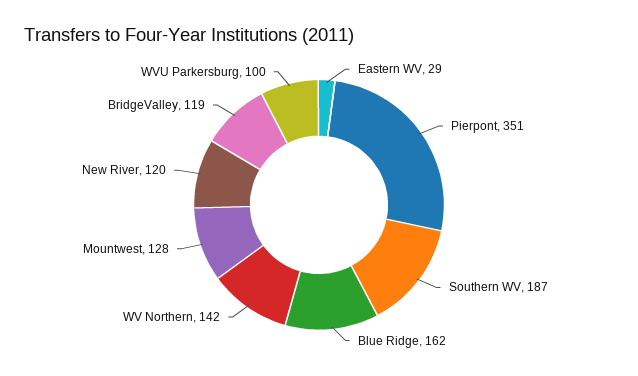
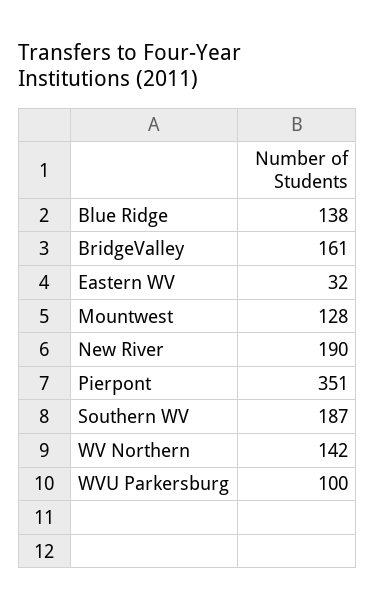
  {
-   "Eastern WV": 29,
+   "Eastern WV": 32,
    "Pierpont": 351,
    "Southern WV": 187,
-   "Blue Ridge": 162,
+   "Blue Ridge": 138,
    "WV Northern": 142,
    "Mountwest": 128,
-   "New River": 120,
+   "New River": 190,
-   "BridgeValley": 119,
+   "BridgeValley": 161,
    "WVU Parkersburg": 100
  }

